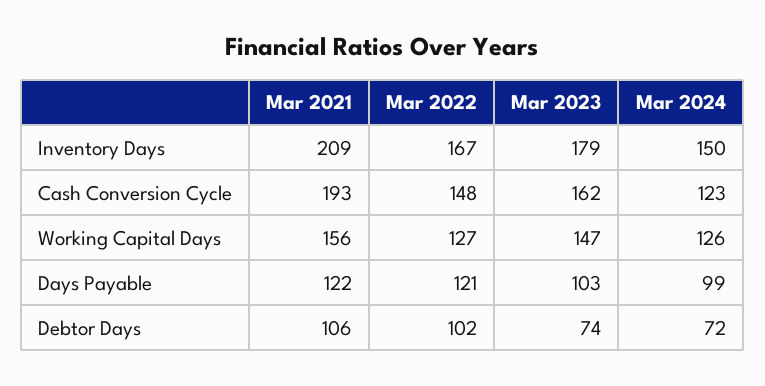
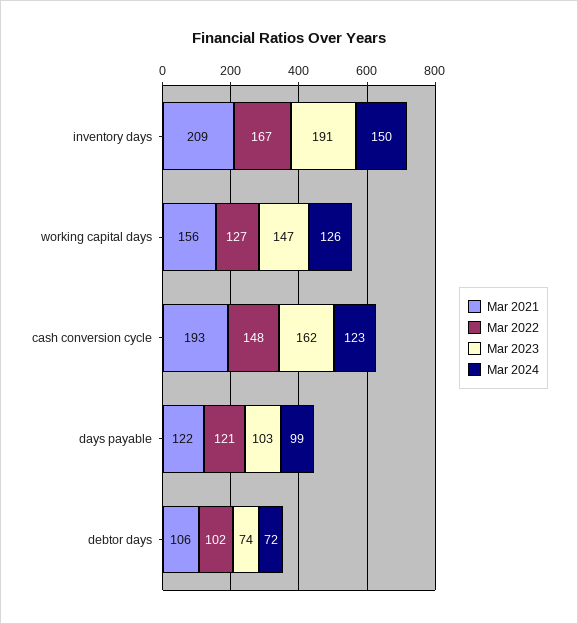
  {
    "Mar 2021": {
      "Inventory Days": 209,
      "Cash Conversion Cycle": 193,
      "Working Capital Days": 156,
      "Days Payable": 122,
      "Debtor Days": 106
    },
    "Mar 2022": {
      "Inventory Days": 167,
      "Cash Conversion Cycle": 148,
      "Working Capital Days": 127,
      "Days Payable": 121,
      "Debtor Days": 102
    },
    "Mar 2023": {
-     "Inventory Days": 179,
+     "Inventory Days": 191,
      "Cash Conversion Cycle": 162,
      "Working Capital Days": 147,
      "Days Payable": 103,
      "Debtor Days": 74
    },
    "Mar 2024": {
      "Inventory Days": 150,
      "Cash Conversion Cycle": 123,
      "Working Capital Days": 126,
      "Days Payable": 99,
      "Debtor Days": 72
    }
  }

